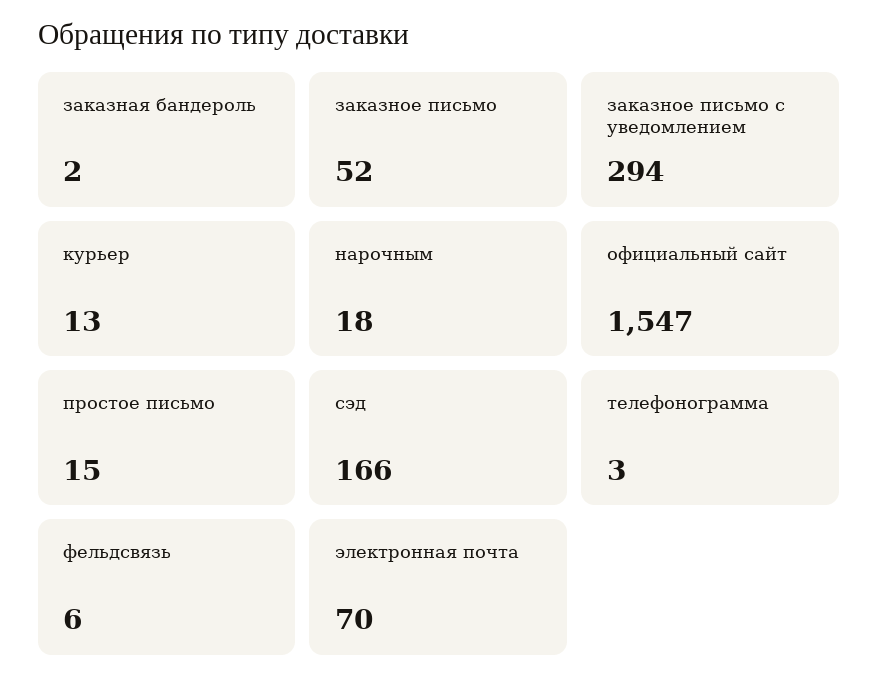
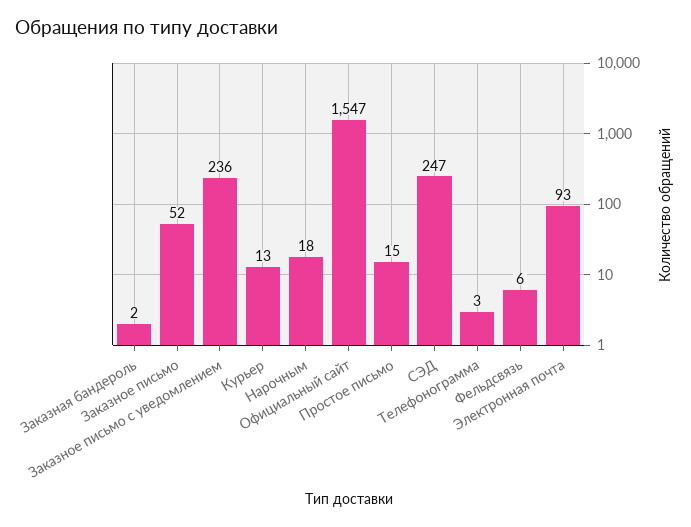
  {
    "заказная бандероль": 2,
    "заказное письмо": 52,
-   "заказное письмо с уведомлением": 294,
+   "заказное письмо с уведомлением": 236,
    "курьер": 13,
    "нарочным": 18,
    "официальный сайт": 1547,
    "простое письмо": 15,
-   "сэд": 166,
+   "сэд": 247,
    "телефонограмма": 3,
    "фельдсвязь": 6,
-   "электронная почта": 70
+   "электронная почта": 93
  }

